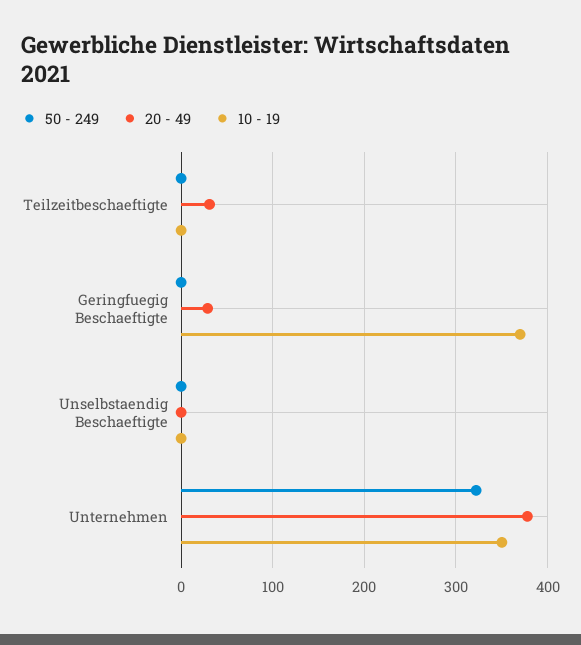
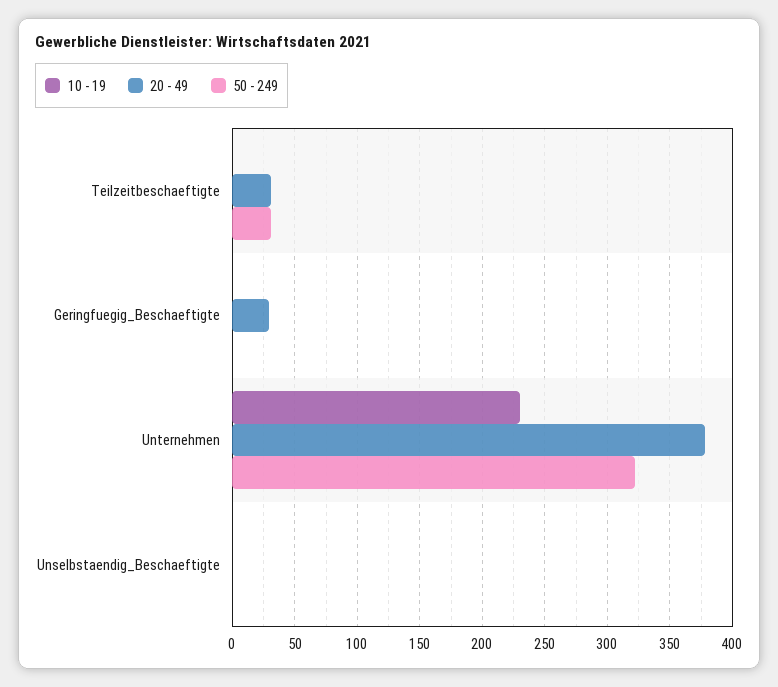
  {
    "50 - 249": {
-     "Teilzeitbeschaeftigte": 0,
+     "Teilzeitbeschaeftigte": 30,
      "Geringfuegig Beschaeftigte": 0,
      "Unselbstaendig Beschaeftigte": 0,
      "Unternehmen": 320
    },
    "20 - 49": {
      "Teilzeitbeschaeftigte": 30,
      "Geringfuegig Beschaeftigte": 30,
      "Unselbstaendig Beschaeftigte": 0,
      "Unternehmen": 380
    },
    "10 - 19": {
      "Teilzeitbeschaeftigte": 0,
-     "Geringfuegig Beschaeftigte": 370,
+     "Geringfuegig Beschaeftigte": 0,
      "Unselbstaendig Beschaeftigte": 0,
-     "Unternehmen": 350
+     "Unternehmen": 230
    }
  }

